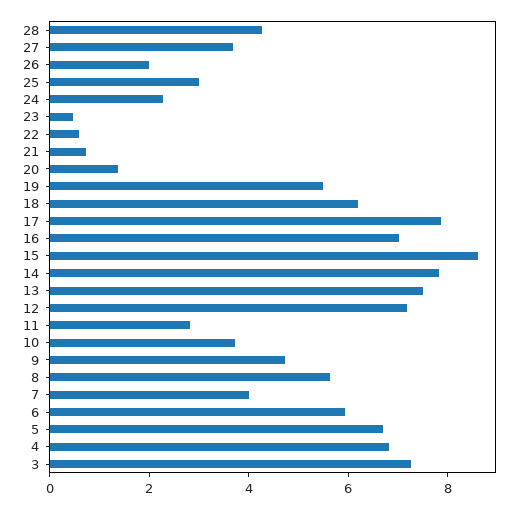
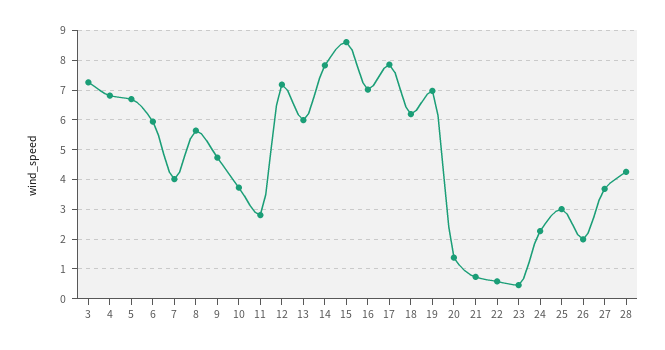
  {
    "28": 4.25,
    "27": 3.75,
    "26": 2,
    "25": 3,
    "24": 2.25,
    "23": 0.5,
    "22": 0.5,
    "21": 0.75,
    "20": 1.5,
-   "19": 5.5,
+   "19": 7,
    "18": 6.25,
    "17": 7.75,
    "16": 7,
    "15": 8.5,
    "14": 7.75,
-   "13": 7.5,
+   "13": 6,
    "12": 7.25,
    "11": 2.75,
    "10": 3.75,
    "9": 4.75,
    "8": 5.75,
    "7": 4,
    "6": 6,
    "5": 6.75,
    "4": 6.75,
    "3": 7.25
  }

